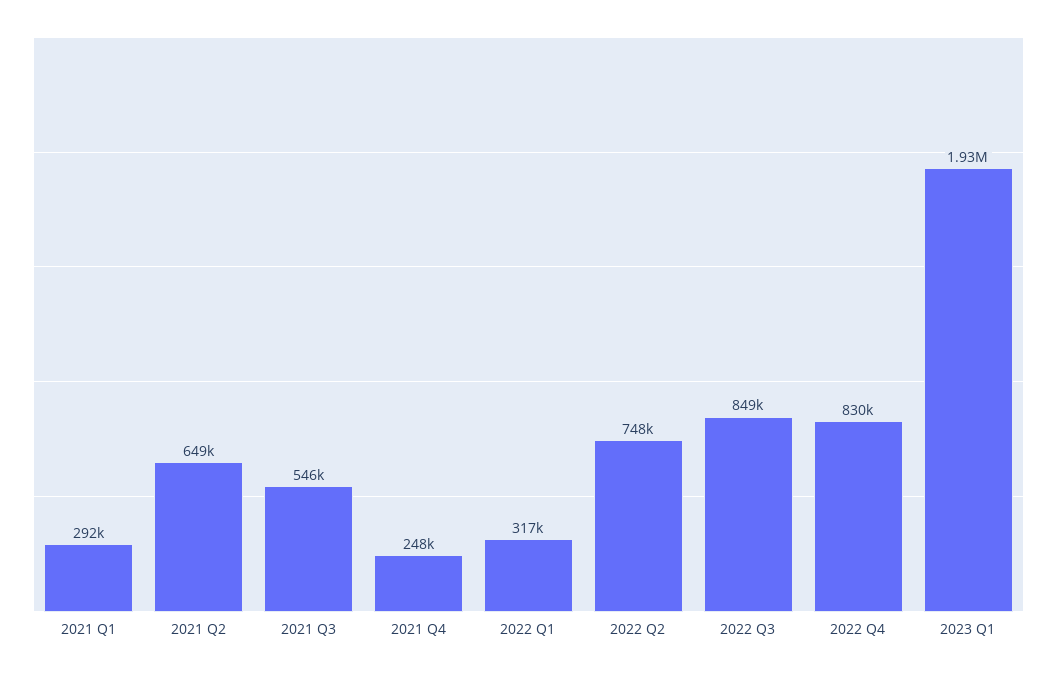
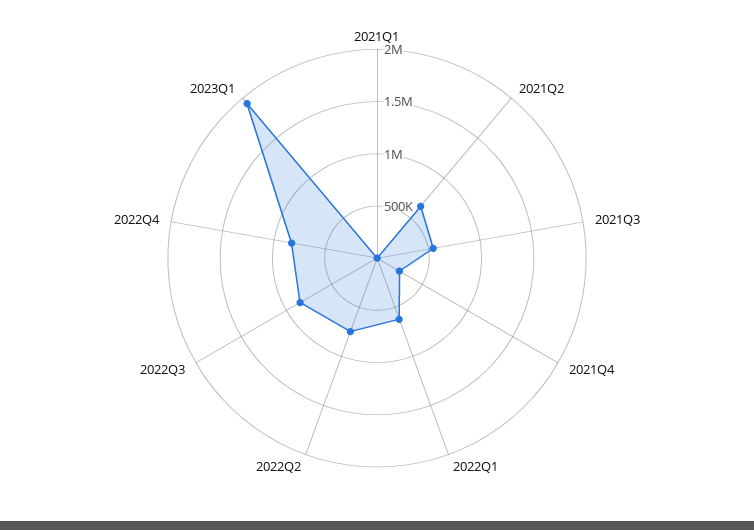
  {
-   "2021 Q1": 292000,
+   "2021 Q1": 0,
    "2021 Q2": 649000,
    "2021 Q3": 546000,
    "2021 Q4": 248000,
-   "2022 Q1": 317000,
+   "2022 Q1": 600000,
    "2022 Q2": 748000,
    "2022 Q3": 849000,
    "2022 Q4": 830000,
    "2023 Q1": 1930000
  }

